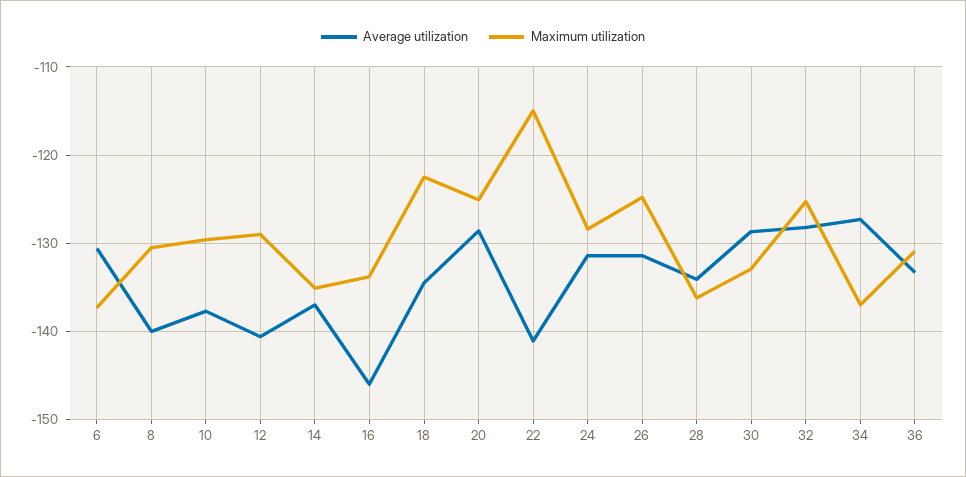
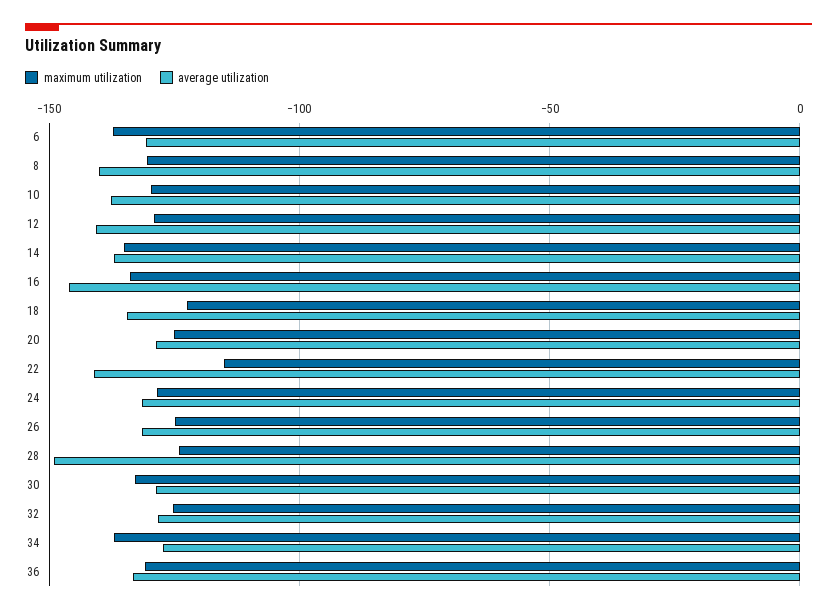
  {
    "Average utilization": {
      "6": -131,
      "8": -140,
      "10": -138,
      "12": -141,
      "14": -137,
      "16": -146,
      "18": -135,
      "20": -129,
      "22": -141,
      "24": -131,
      "26": -131,
-     "28": -134,
+     "28": -150,
      "30": -129,
      "32": -128,
      "34": -127,
      "36": -133
    },
    "Maximum utilization": {
      "6": -137,
      "8": -131,
      "10": -130,
      "12": -129,
      "14": -135,
      "16": -134,
      "18": -123,
      "20": -125,
      "22": -115,
      "24": -128,
      "26": -125,
-     "28": -136,
+     "28": -125,
      "30": -133,
      "32": -125,
      "34": -137,
      "36": -131
    }
  }

